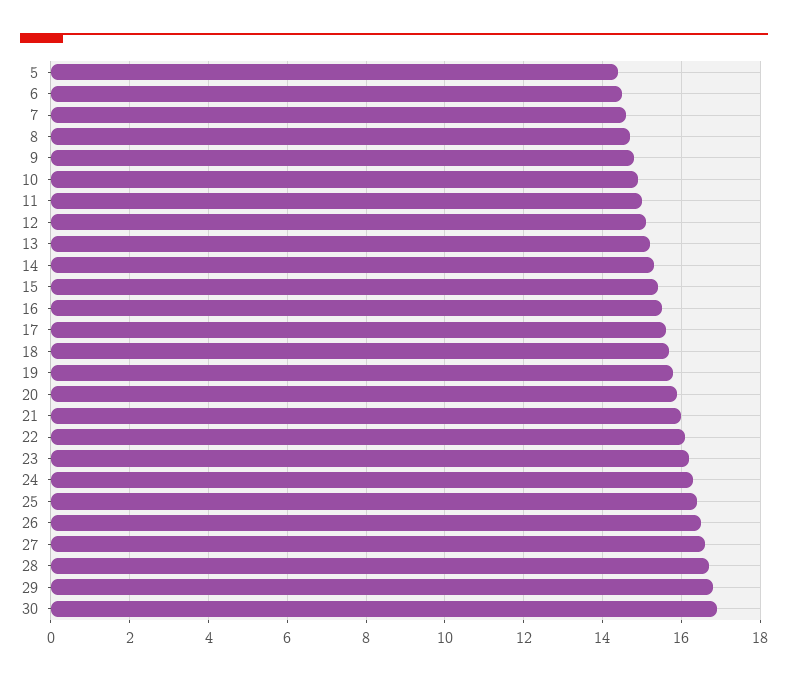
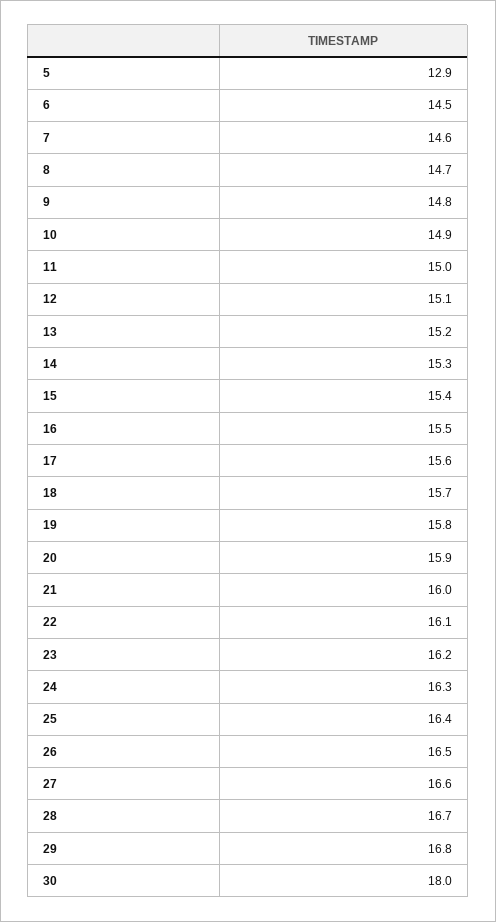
  {
-   "5": 14.5,
+   "5": 12.9,
    "6": 14.5,
    "7": 14.6,
    "8": 14.7,
    "9": 14.8,
    "10": 14.9,
    "11": 15,
    "12": 15.1,
    "13": 15.2,
    "14": 15.3,
    "15": 15.4,
    "16": 15.5,
    "17": 15.6,
    "18": 15.7,
    "19": 15.8,
    "20": 15.9,
    "21": 16,
    "22": 16.1,
    "23": 16.2,
    "24": 16.3,
    "25": 16.4,
    "26": 16.5,
    "27": 16.6,
    "28": 16.7,
    "29": 16.8,
-   "30": 17
+   "30": 18
  }

